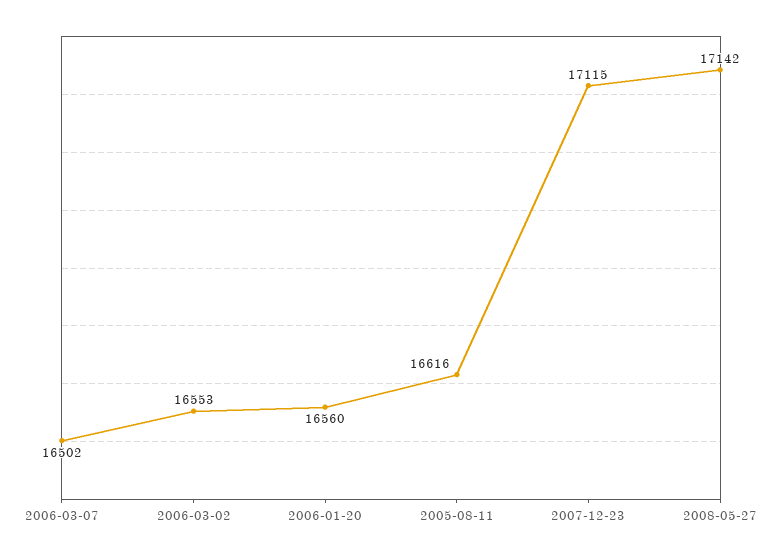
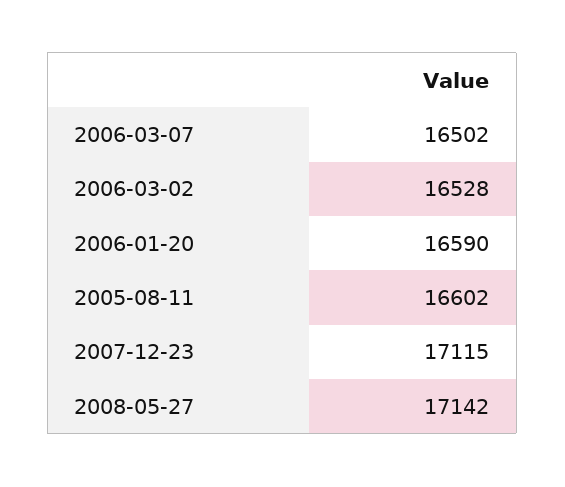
  {
    "2006-03-07": 16502,
-   "2006-03-02": 16553,
+   "2006-03-02": 16528,
-   "2006-01-20": 16560,
+   "2006-01-20": 16590,
-   "2005-08-11": 16616,
+   "2005-08-11": 16602,
    "2007-12-23": 17115,
    "2008-05-27": 17142
  }

